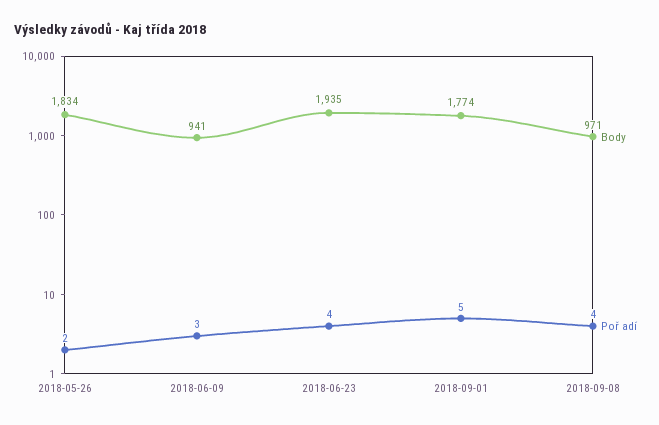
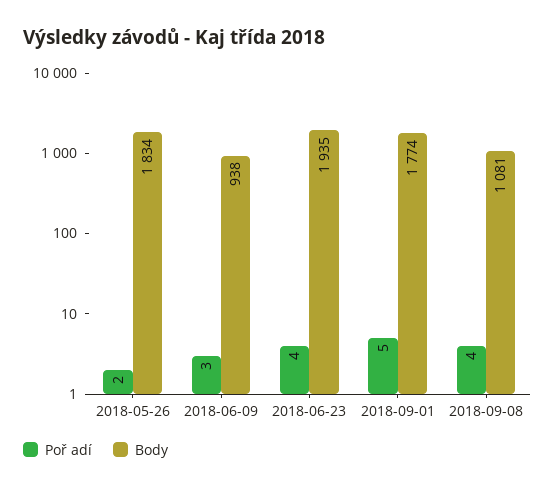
  {
    "Body": {
      "2018-05-26": 1834,
-     "2018-06-09": 941,
+     "2018-06-09": 938,
      "2018-06-23": 1935,
      "2018-09-01": 1774,
-     "2018-09-08": 971
+     "2018-09-08": 1081
    },
    "Poř adí": {
      "2018-05-26": 2,
      "2018-06-09": 3,
      "2018-06-23": 4,
      "2018-09-01": 5,
      "2018-09-08": 4
    }
  }

